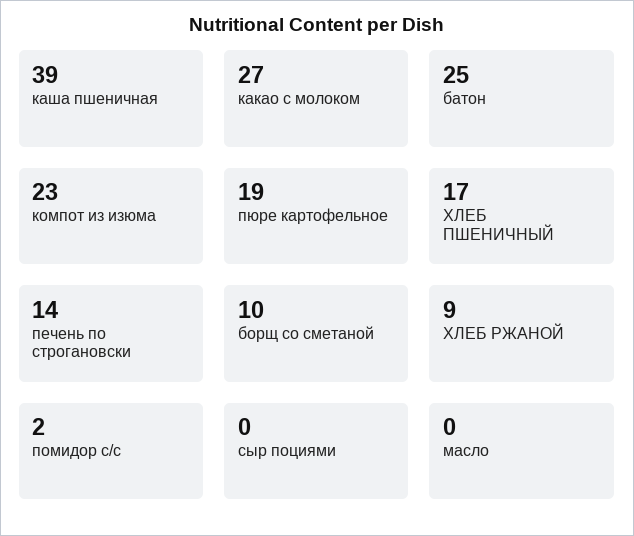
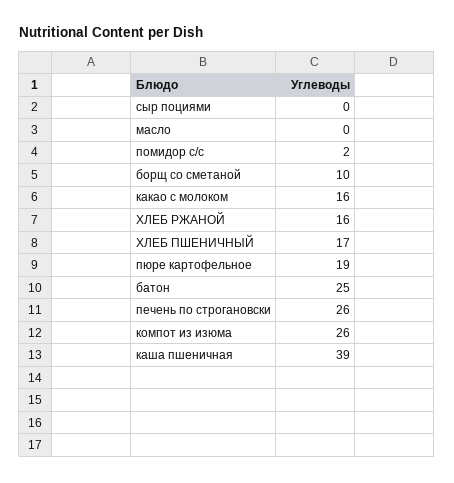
  {
    "каша пшеничная": 39,
-   "какао с молоком": 27,
+   "какао с молоком": 16,
    "батон": 25,
-   "компот из изюма": 23,
+   "компот из изюма": 26,
    "пюре картофельное": 19,
    "ХЛЕБ ПШЕНИЧНЫЙ": 17,
-   "печень по строгановски": 14,
+   "печень по строгановски": 26,
    "борщ со сметаной": 10,
-   "ХЛЕБ РЖАНОЙ": 9,
+   "ХЛЕБ РЖАНОЙ": 16,
    "помидор с/с": 2,
    "сыр поциями": 0,
    "масло": 0
  }

